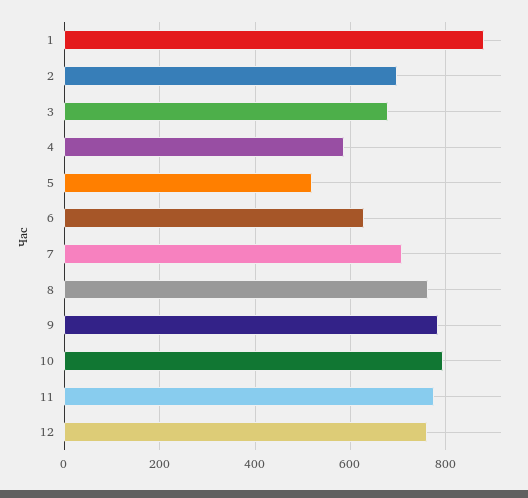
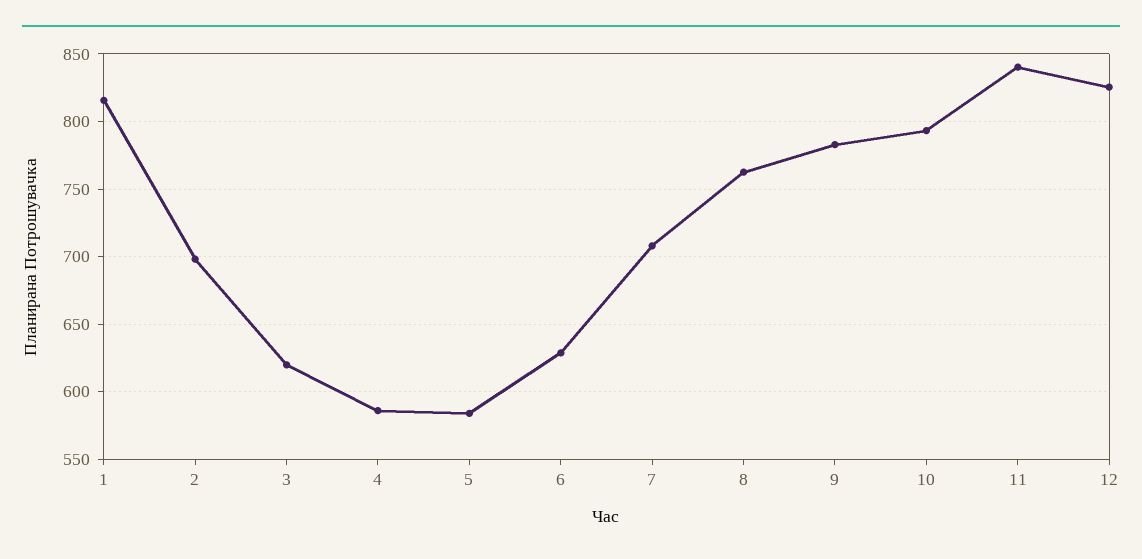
  {
-   "1": 880,
+   "1": 815,
    "2": 700,
-   "3": 680,
+   "3": 620,
    "4": 585,
-   "5": 520,
+   "5": 585,
    "6": 630,
    "7": 710,
    "8": 765,
    "9": 785,
    "10": 795,
-   "11": 780,
+   "11": 840,
-   "12": 760
+   "12": 825
  }

